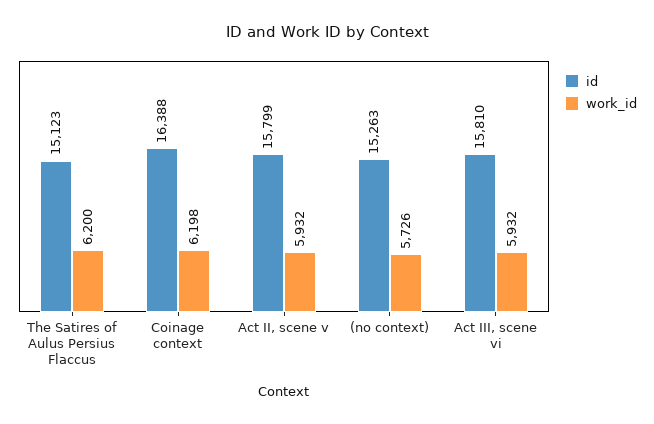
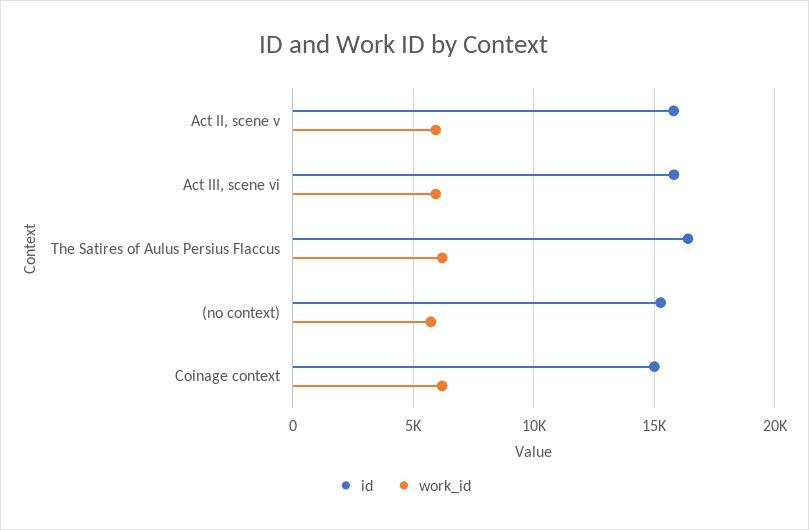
  {
    "id": {
-     "The Satires of Aulus Persius Flaccus": 15123,
+     "The Satires of Aulus Persius Flaccus": 16500,
-     "Coinage context": 16388,
+     "Coinage context": 15000,
      "Act II, scene v": 15799,
      "(no context)": 15263,
      "Act III, scene vi": 15810
    },
    "work_id": {
      "The Satires of Aulus Persius Flaccus": 6200,
      "Coinage context": 6198,
      "Act II, scene v": 5932,
      "(no context)": 5726,
      "Act III, scene vi": 5932
    }
  }

